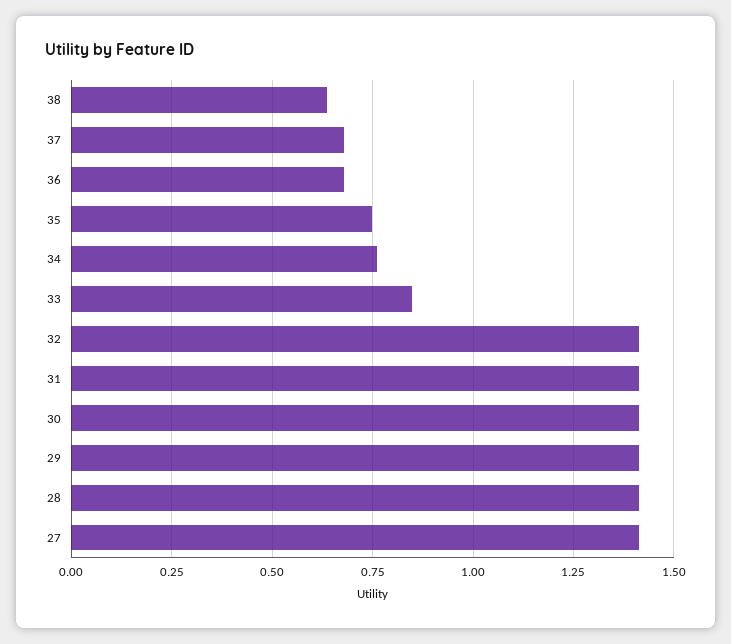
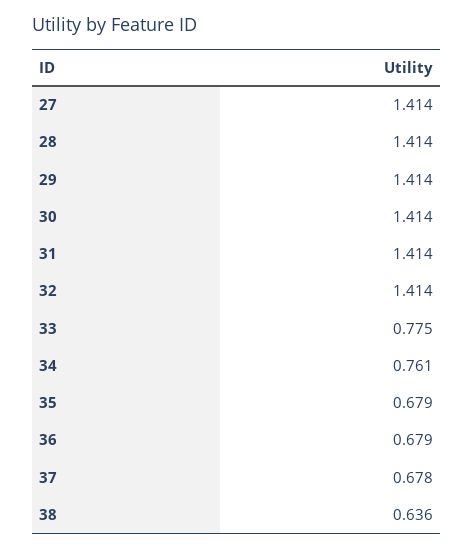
  {
    "38": 0.636,
    "37": 0.678,
    "36": 0.679,
-   "35": 0.75,
+   "35": 0.679,
    "34": 0.761,
-   "33": 0.85,
+   "33": 0.775,
    "32": 1.414,
    "31": 1.414,
    "30": 1.414,
    "29": 1.414,
    "28": 1.414,
    "27": 1.414
  }

